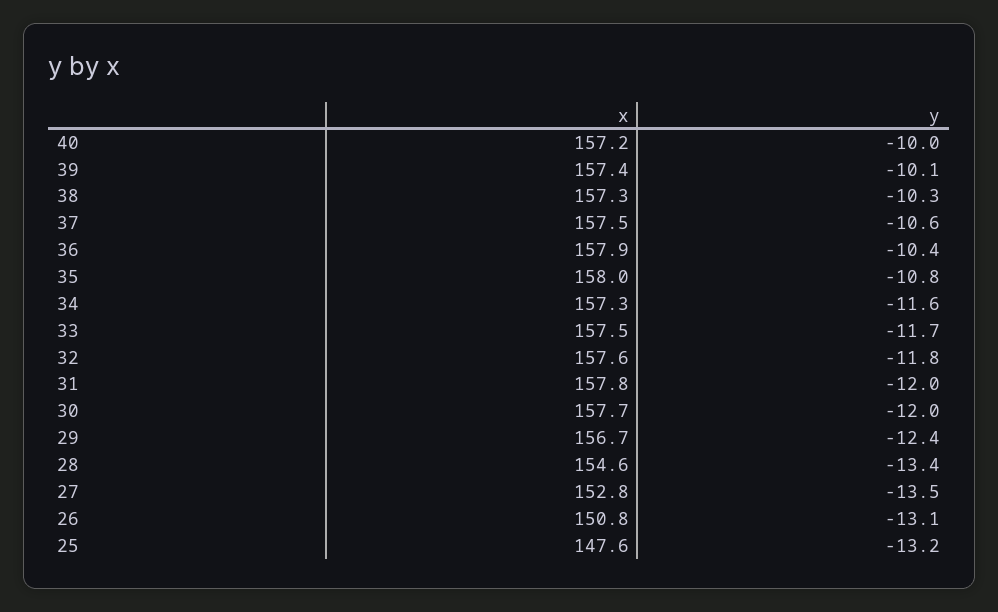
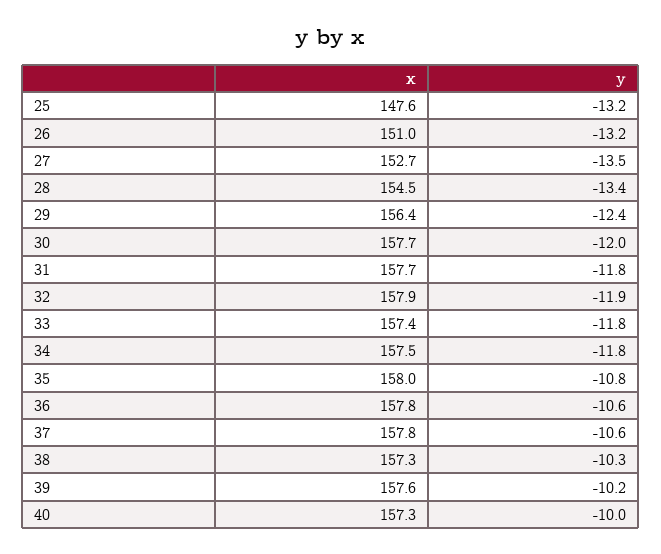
  {
    "x": {
-     "40": 157.2,
+     "40": 157.3,
-     "39": 157.4,
+     "39": 157.6,
      "38": 157.3,
-     "37": 157.5,
+     "37": 157.8,
-     "36": 157.9,
+     "36": 157.8,
      "35": 158,
-     "34": 157.3,
+     "34": 157.5,
-     "33": 157.5,
+     "33": 157.4,
-     "32": 157.6,
+     "32": 157.9,
-     "31": 157.8,
+     "31": 157.7,
      "30": 157.7,
-     "29": 156.7,
+     "29": 156.4,
-     "28": 154.6,
+     "28": 154.5,
-     "27": 152.8,
+     "27": 152.7,
-     "26": 150.8,
+     "26": 151,
      "25": 147.6
    },
    "y": {
      "40": -10,
-     "39": -10.1,
+     "39": -10.2,
      "38": -10.3,
      "37": -10.6,
-     "36": -10.4,
+     "36": -10.6,
      "35": -10.8,
-     "34": -11.6,
+     "34": -11.8,
-     "33": -11.7,
+     "33": -11.8,
-     "32": -11.8,
+     "32": -11.9,
-     "31": -12,
+     "31": -11.8,
      "30": -12,
      "29": -12.4,
      "28": -13.4,
      "27": -13.5,
-     "26": -13.1,
+     "26": -13.2,
      "25": -13.2
    }
  }

